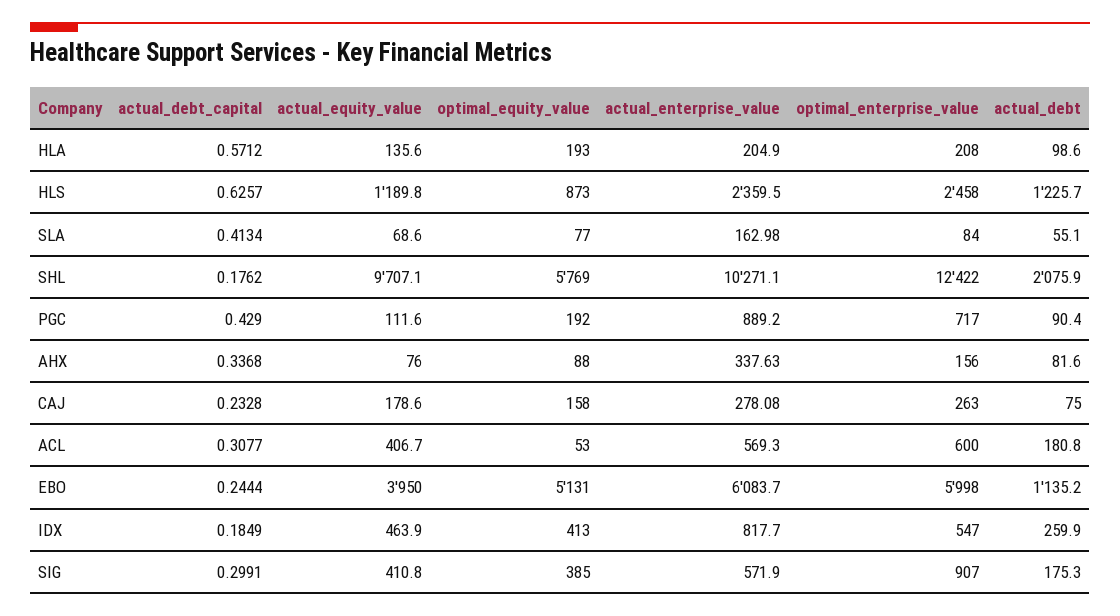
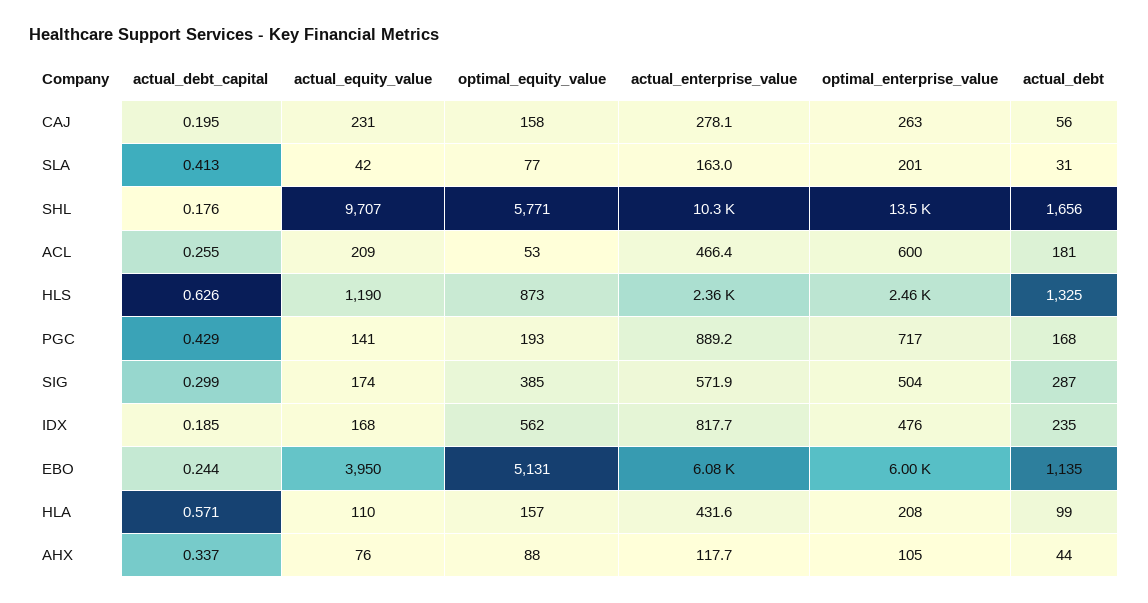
  {
    "actual_debt_capital": {
      "HLA": 0.5712,
      "HLS": 0.6257,
      "SLA": 0.4134,
      "SHL": 0.1762,
      "PGC": 0.429,
      "AHX": 0.3368,
-     "CAJ": 0.2328,
+     "CAJ": 0.195,
-     "ACL": 0.3077,
+     "ACL": 0.255,
      "EBO": 0.2444,
      "IDX": 0.1849,
      "SIG": 0.2991
    },
    "actual_equity_value": {
-     "HLA": 135.6,
+     "HLA": 110,
      "HLS": 1189.8,
-     "SLA": 68.6,
+     "SLA": 42,
      "SHL": 9707.1,
-     "PGC": 111.6,
+     "PGC": 141,
      "AHX": 76,
-     "CAJ": 178.6,
+     "CAJ": 231,
-     "ACL": 406.7,
+     "ACL": 209,
      "EBO": 3950,
-     "IDX": 463.9,
+     "IDX": 168,
-     "SIG": 410.8
+     "SIG": 174
    },
    "optimal_equity_value": {
-     "HLA": 193,
+     "HLA": 157,
      "HLS": 873,
      "SLA": 77,
-     "SHL": 5769,
+     "SHL": 5771,
-     "PGC": 192,
+     "PGC": 193,
      "AHX": 88,
      "CAJ": 158,
      "ACL": 53,
      "EBO": 5131,
-     "IDX": 413,
+     "IDX": 562,
      "SIG": 385
    },
    "actual_enterprise_value": {
-     "HLA": 204.9,
+     "HLA": 431.6,
      "HLS": 2359.5,
      "SLA": 162.98,
      "SHL": 10271.1,
      "PGC": 889.2,
-     "AHX": 337.63,
+     "AHX": 117.7,
      "CAJ": 278.08,
-     "ACL": 569.3,
+     "ACL": 466.4,
      "EBO": 6083.7,
      "IDX": 817.7,
      "SIG": 571.9
    },
    "optimal_enterprise_value": {
      "HLA": 208,
      "HLS": 2458,
-     "SLA": 84,
+     "SLA": 201,
-     "SHL": 12422,
+     "SHL": 13500,
      "PGC": 717,
-     "AHX": 156,
+     "AHX": 105,
      "CAJ": 263,
      "ACL": 600,
      "EBO": 5998,
-     "IDX": 547,
+     "IDX": 476,
-     "SIG": 907
+     "SIG": 504
    },
    "actual_debt": {
      "HLA": 98.6,
-     "HLS": 1225.7,
+     "HLS": 1325,
-     "SLA": 55.1,
+     "SLA": 31,
-     "SHL": 2075.9,
+     "SHL": 1656,
-     "PGC": 90.4,
+     "PGC": 168,
-     "AHX": 81.6,
+     "AHX": 44,
-     "CAJ": 75,
+     "CAJ": 56,
      "ACL": 180.8,
      "EBO": 1135.2,
-     "IDX": 259.9,
+     "IDX": 235,
-     "SIG": 175.3
+     "SIG": 287
    }
  }

